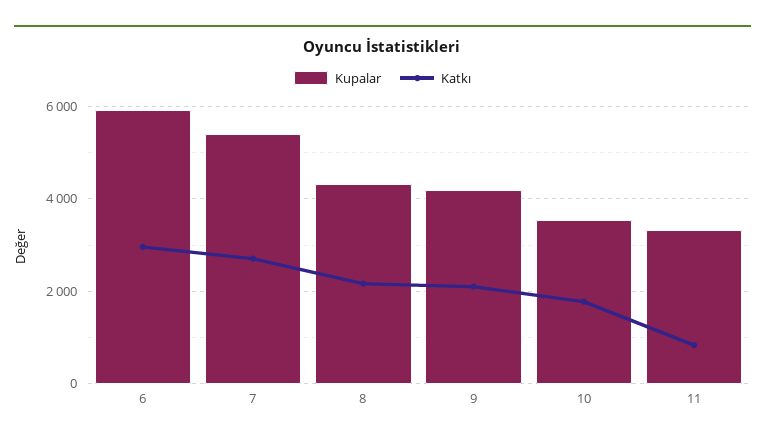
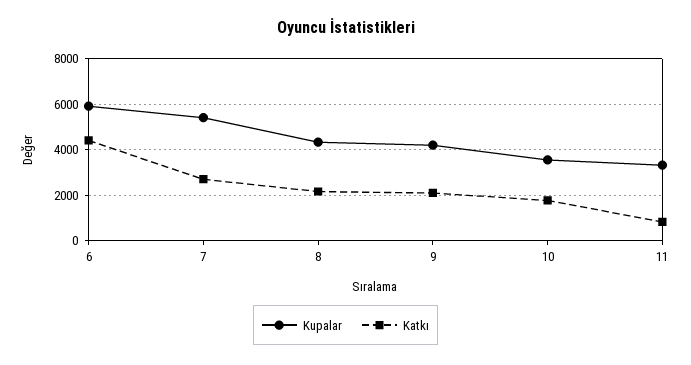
  {
    "Kupalar": {
      "6": 6000,
      "7": 5400,
      "8": 4400,
      "9": 4200,
      "10": 3600,
      "11": 3400
    },
    "Katkı": {
-     "6": 3000,
+     "6": 4500,
      "7": 2800,
      "8": 2200,
      "9": 2200,
      "10": 1800,
      "11": 800
    }
  }

